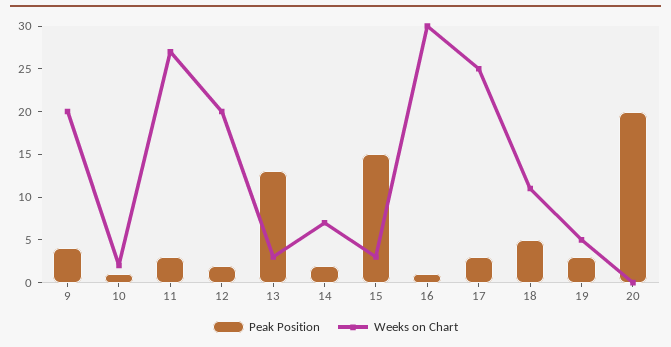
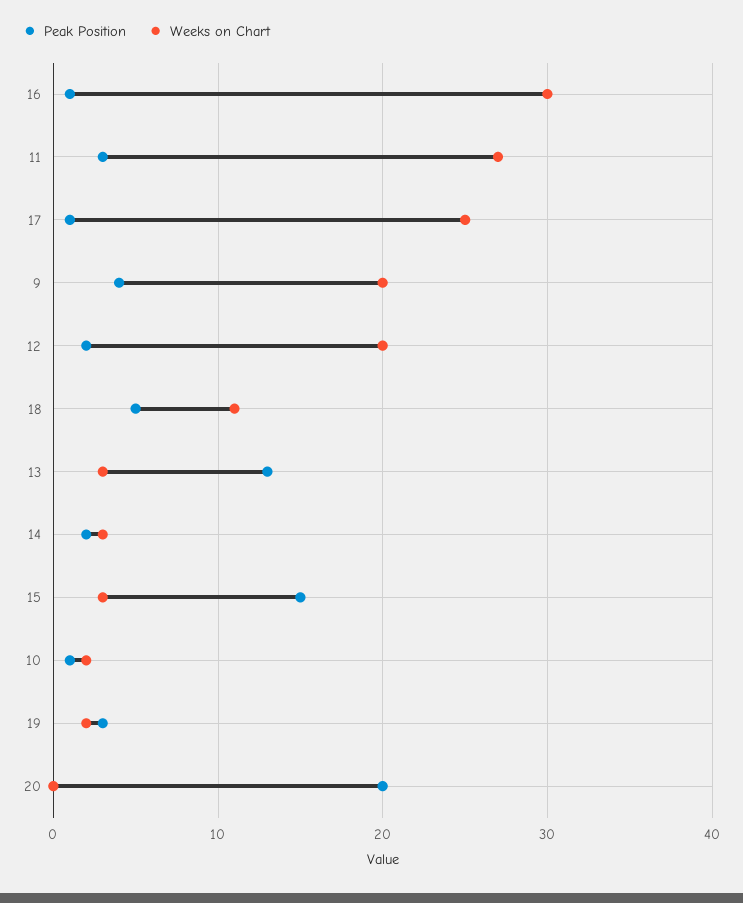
  {
    "Peak Position": {
      "9": 4,
      "10": 1,
      "11": 3,
      "12": 2,
      "13": 13,
      "14": 2,
      "15": 15,
      "16": 1,
-     "17": 3,
+     "17": 1,
      "18": 5,
      "19": 3,
      "20": 20
    },
    "Weeks on Chart": {
      "9": 20,
      "10": 2,
      "11": 27,
      "12": 20,
      "13": 3,
-     "14": 7,
+     "14": 3,
      "15": 3,
      "16": 30,
      "17": 25,
      "18": 11,
-     "19": 5,
+     "19": 2,
      "20": 0
    }
  }

